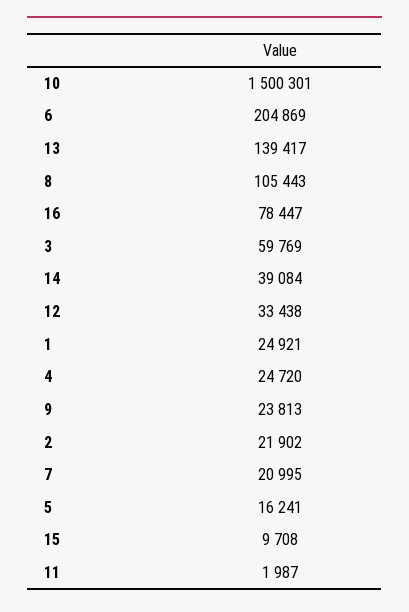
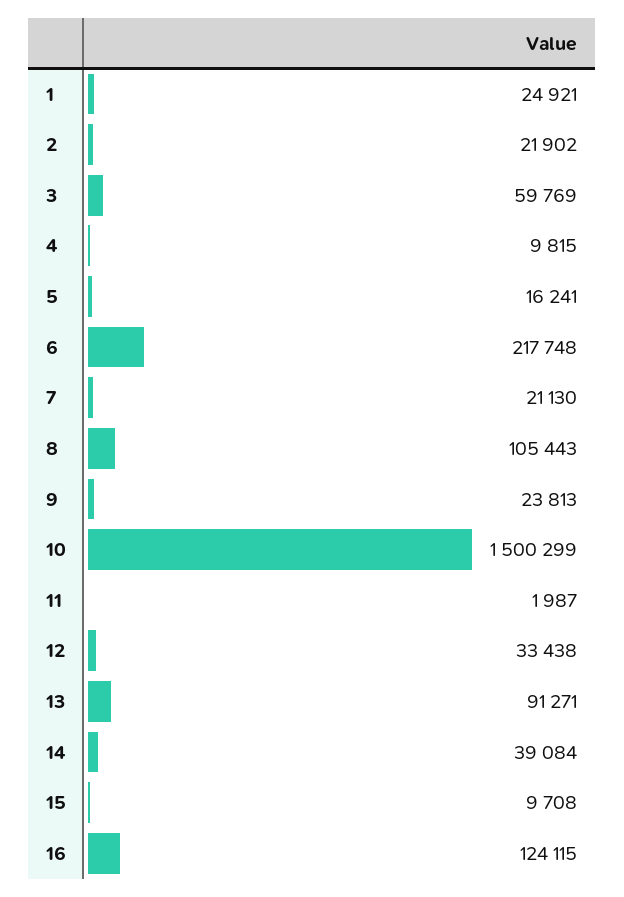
  {
-   "10": 1500301,
+   "10": 1500299,
-   "6": 204869,
+   "6": 217748,
-   "13": 139417,
+   "13": 91271,
    "8": 105443,
-   "16": 78447,
+   "16": 124115,
    "3": 59769,
    "14": 39084,
    "12": 33438,
    "1": 24921,
-   "4": 24720,
+   "4": 9815,
    "9": 23813,
    "2": 21902,
-   "7": 20995,
+   "7": 21130,
    "5": 16241,
    "15": 9708,
    "11": 1987
  }

